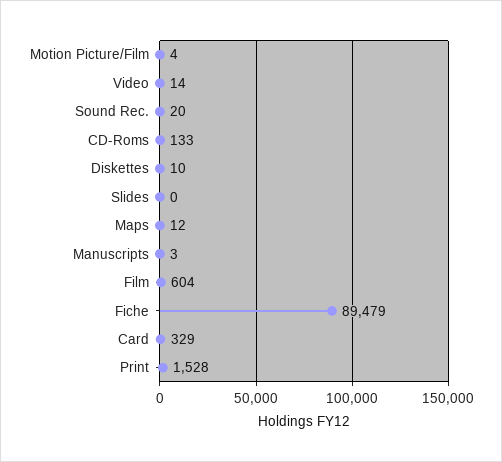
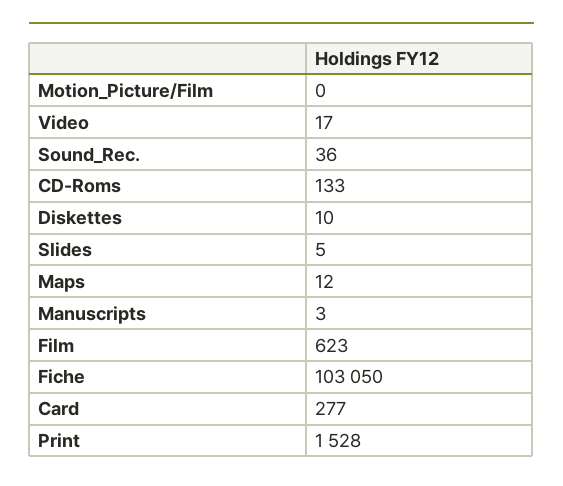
  {
-   "Motion Picture/Film": 4,
+   "Motion Picture/Film": 0,
-   "Video": 14,
+   "Video": 17,
-   "Sound Rec.": 20,
+   "Sound Rec.": 36,
    "CD-Roms": 133,
    "Diskettes": 10,
-   "Slides": 0,
+   "Slides": 5,
    "Maps": 12,
    "Manuscripts": 3,
-   "Film": 604,
+   "Film": 623,
-   "Fiche": 89479,
+   "Fiche": 103050,
-   "Card": 329,
+   "Card": 277,
    "Print": 1528
  }

